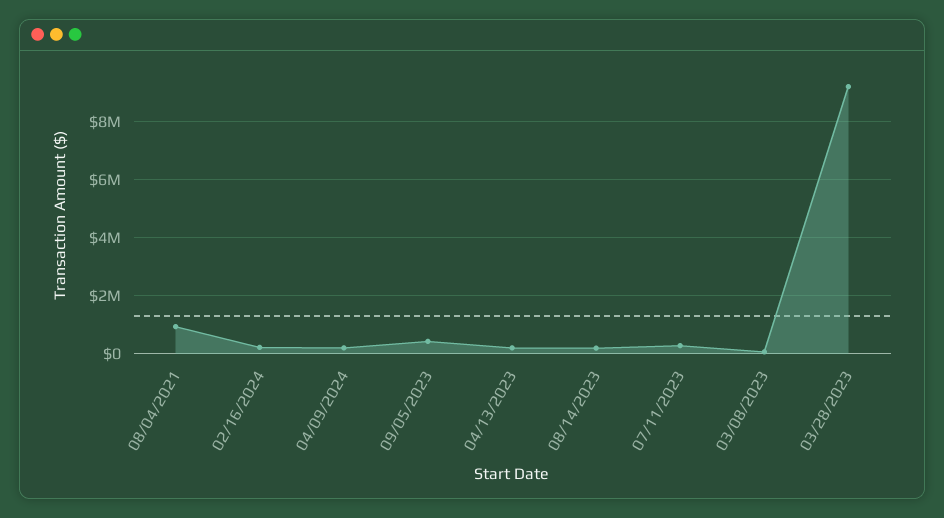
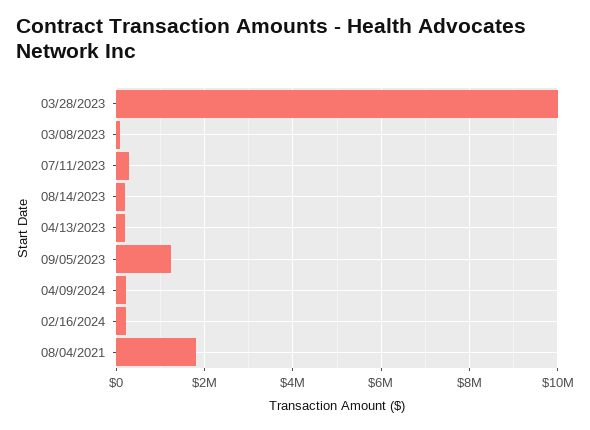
  {
-   "08/04/2021": 1000000,
+   "08/04/2021": 1800000,
    "02/16/2024": 200000,
    "04/09/2024": 200000,
-   "09/05/2023": 500000,
+   "09/05/2023": 1200000,
    "04/13/2023": 200000,
    "08/14/2023": 200000,
    "07/11/2023": 200000,
    "03/08/2023": 0,
-   "03/28/2023": 9250000
+   "03/28/2023": 10000000
  }

